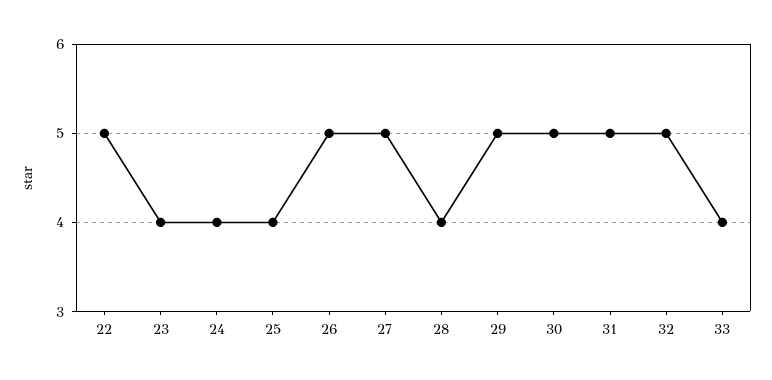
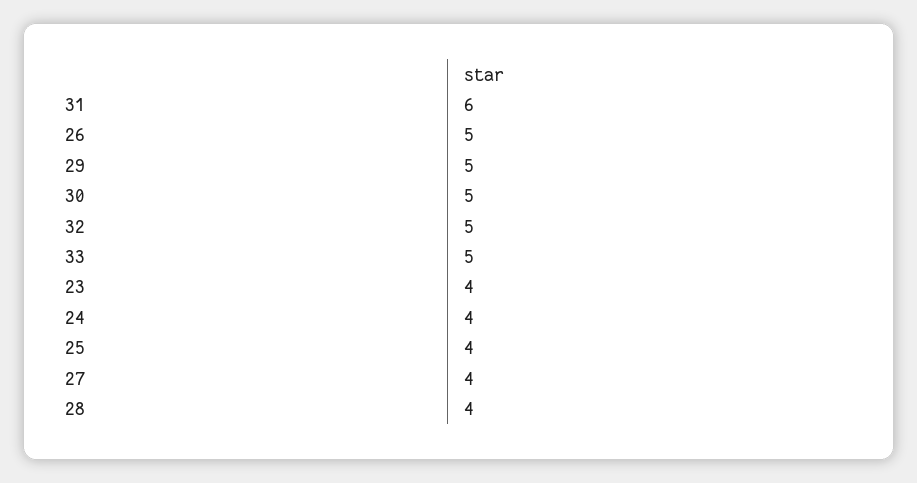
  {
-   "22": 5,
    "23": 4,
    "24": 4,
    "25": 4,
    "26": 5,
-   "27": 5,
+   "27": 4,
    "28": 4,
    "29": 5,
    "30": 5,
-   "31": 5,
+   "31": 6,
    "32": 5,
-   "33": 4
+   "33": 5
  }

